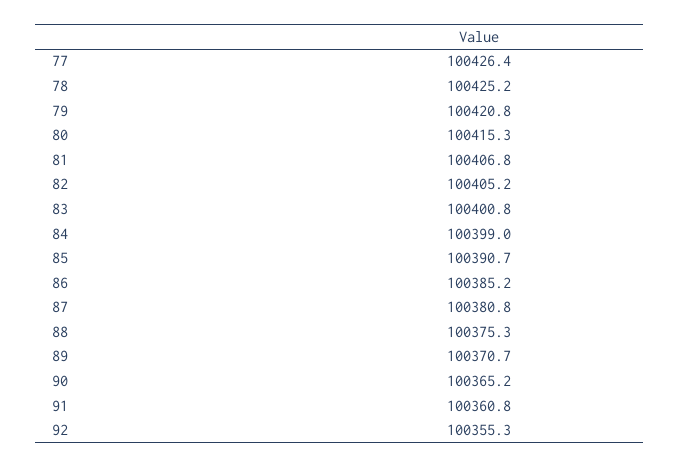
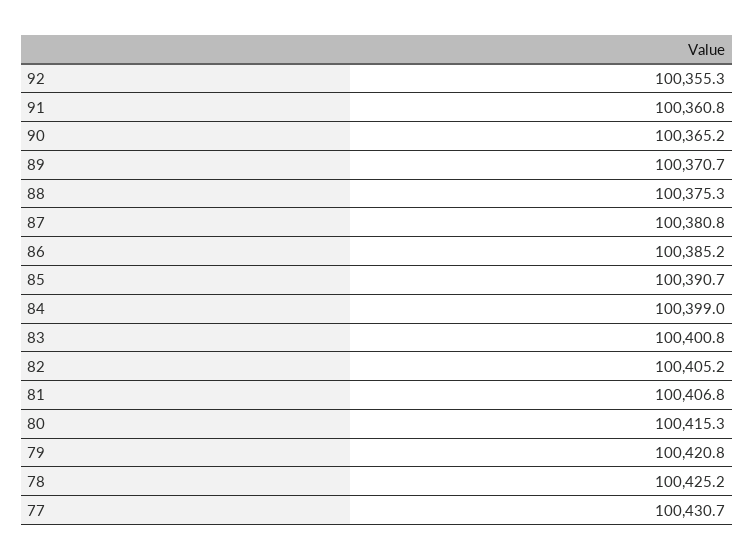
  {
-   "77": 100426.4,
+   "77": 100430.7,
    "78": 100425.2,
    "79": 100420.8,
    "80": 100415.3,
    "81": 100406.8,
    "82": 100405.2,
    "83": 100400.8,
    "84": 100399,
    "85": 100390.7,
    "86": 100385.2,
    "87": 100380.8,
    "88": 100375.3,
    "89": 100370.7,
    "90": 100365.2,
    "91": 100360.8,
    "92": 100355.3
  }

